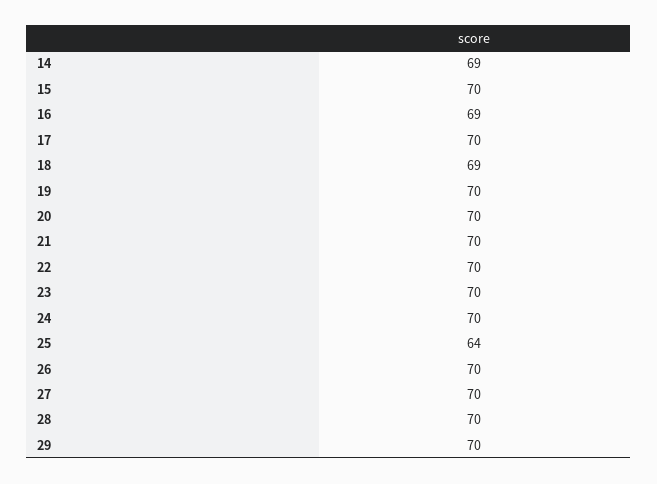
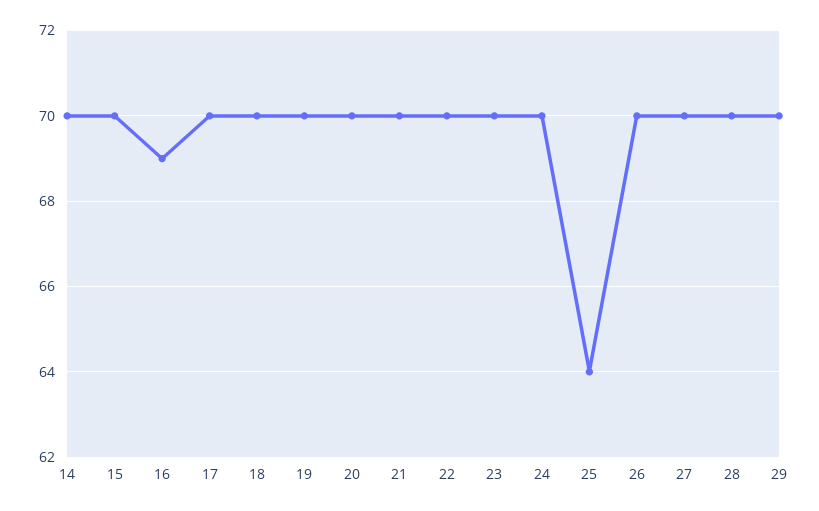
  {
-   "14": 69,
+   "14": 70,
    "15": 70,
    "16": 69,
    "17": 70,
-   "18": 69,
+   "18": 70,
    "19": 70,
    "20": 70,
    "21": 70,
    "22": 70,
    "23": 70,
    "24": 70,
    "25": 64,
    "26": 70,
    "27": 70,
    "28": 70,
    "29": 70
  }

